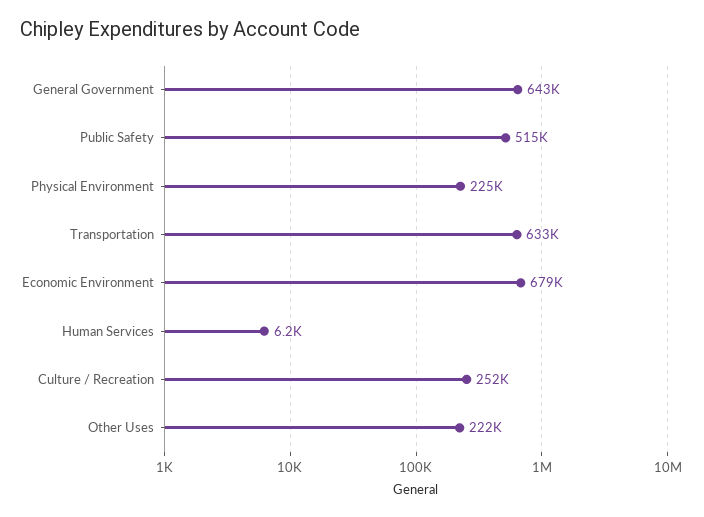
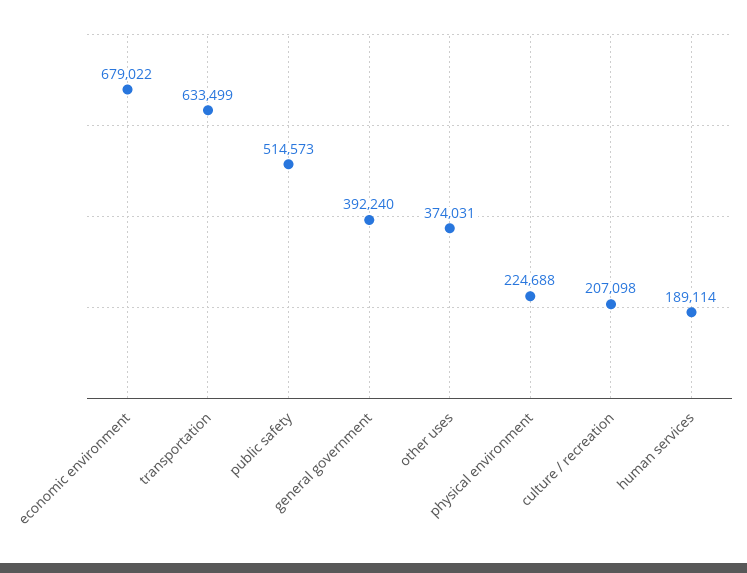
  {
-   "General Government": 643000,
+   "General Government": 392240,
    "Public Safety": 514573,
    "Physical Environment": 224688,
    "Transportation": 633499,
    "Economic Environment": 679022,
-   "Human Services": 6200,
+   "Human Services": 189114,
-   "Culture / Recreation": 252000,
+   "Culture / Recreation": 207098,
-   "Other Uses": 222000
+   "Other Uses": 374031
  }

